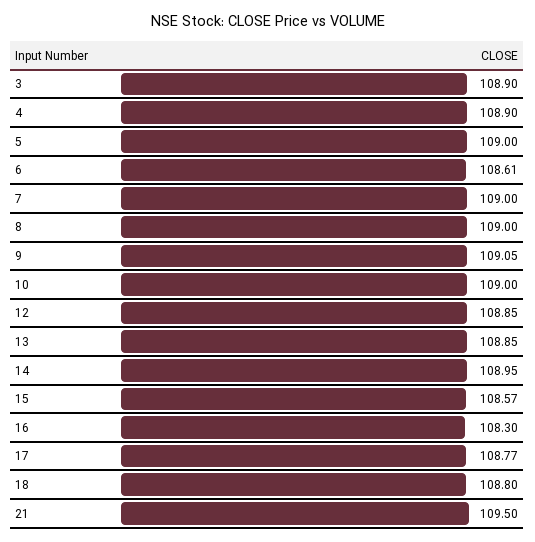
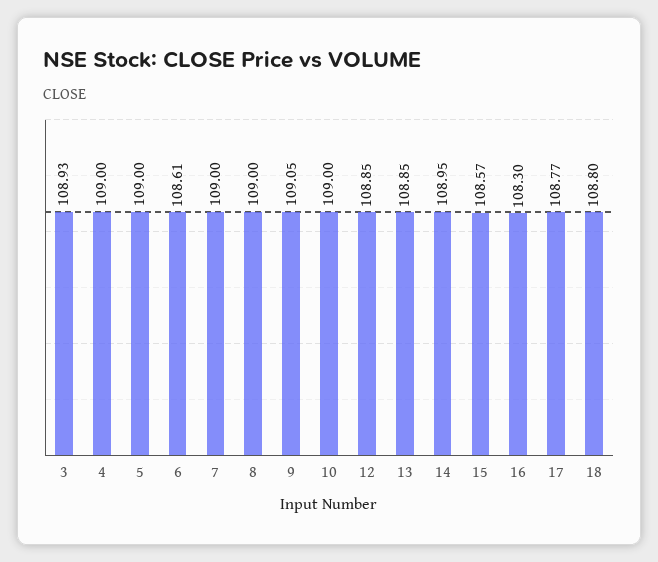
  {
-   "3": 108.9,
+   "3": 108.93,
-   "4": 108.9,
+   "4": 109,
    "5": 109,
    "6": 108.61,
    "7": 109,
    "8": 109,
    "9": 109.05,
    "10": 109,
    "12": 108.85,
    "13": 108.85,
    "14": 108.95,
    "15": 108.57,
    "16": 108.3,
    "17": 108.77,
-   "18": 108.8,
+   "18": 108.8
-   "21": 109.5
  }

